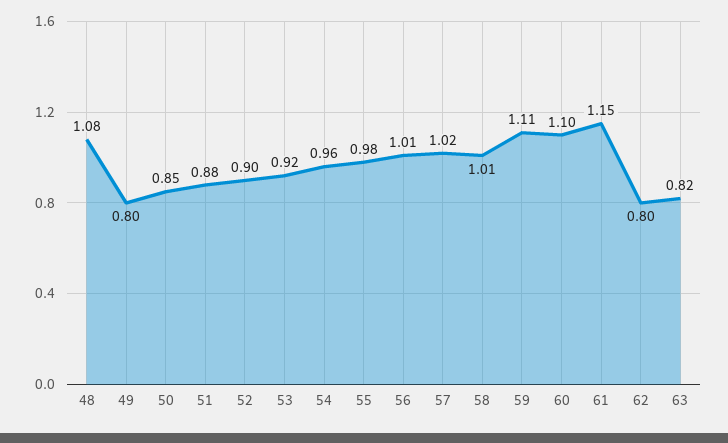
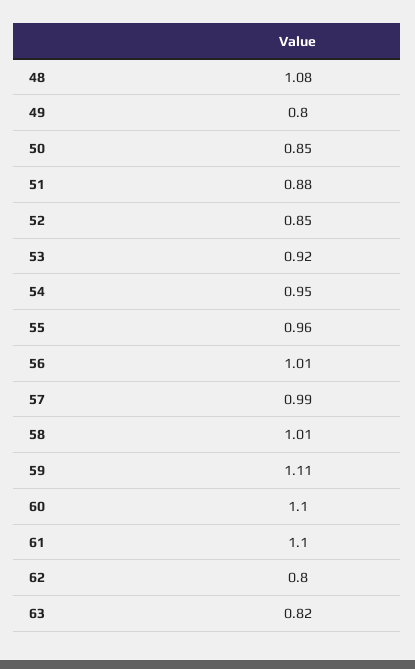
  {
    "48": 1.08,
    "49": 0.8,
    "50": 0.85,
    "51": 0.88,
-   "52": 0.9,
+   "52": 0.85,
    "53": 0.92,
-   "54": 0.96,
+   "54": 0.95,
-   "55": 0.98,
+   "55": 0.96,
    "56": 1.01,
-   "57": 1.02,
+   "57": 0.99,
    "58": 1.01,
    "59": 1.11,
    "60": 1.1,
-   "61": 1.15,
+   "61": 1.1,
    "62": 0.8,
    "63": 0.82
  }

